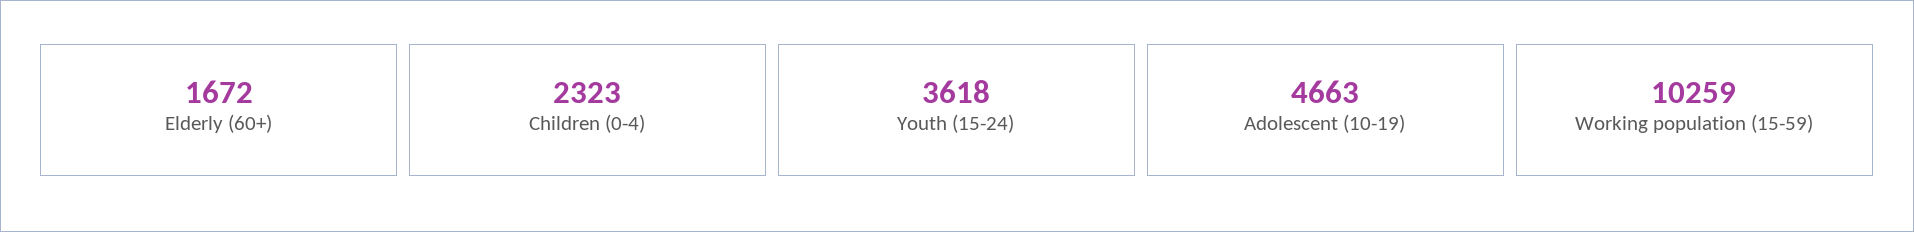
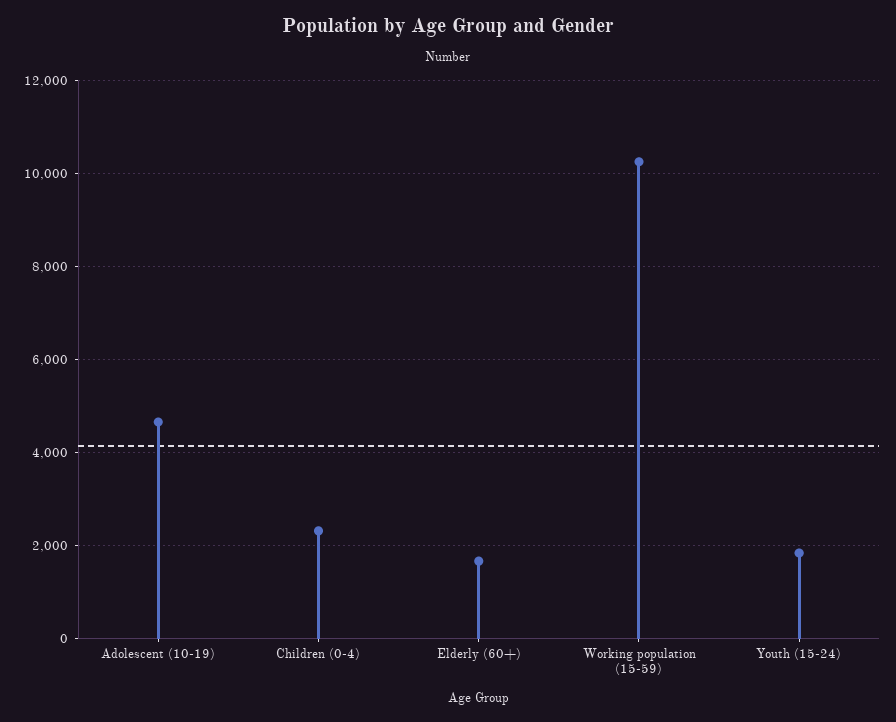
  {
    "Elderly (60+)": 1672,
    "Children (0-4)": 2323,
-   "Youth (15-24)": 3618,
+   "Youth (15-24)": 1800,
    "Adolescent (10-19)": 4663,
    "Working population (15-59)": 10259
  }

